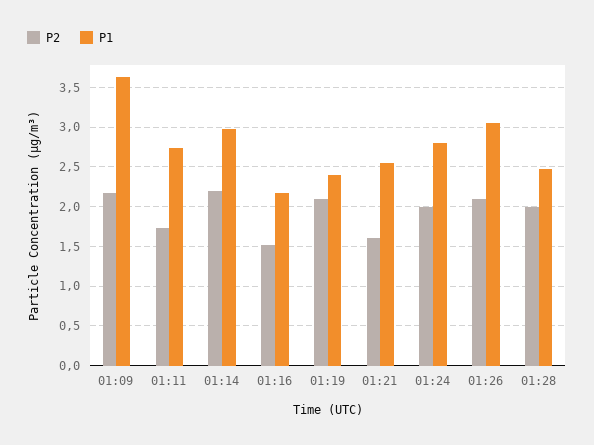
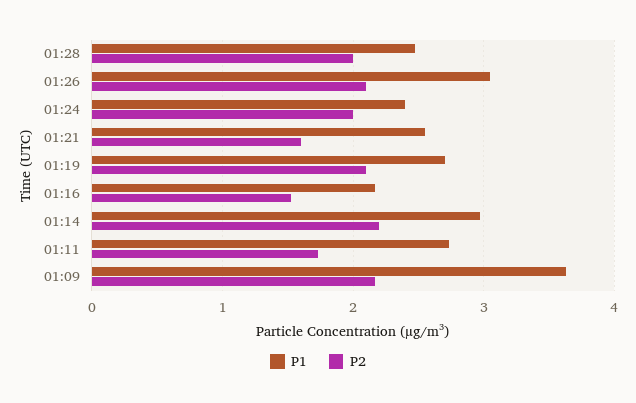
  {
    "P2": {
      "01:09": 2.2,
      "01:11": 1.7,
      "01:14": 2.2,
      "01:16": 1.5,
      "01:19": 2.1,
      "01:21": 1.6,
      "01:24": 2,
      "01:26": 2.1,
      "01:28": 2
    },
    "P1": {
      "01:09": 3.6,
      "01:11": 2.7,
      "01:14": 3,
      "01:16": 2.2,
-     "01:19": 2.4,
+     "01:19": 2.7,
      "01:21": 2.6,
-     "01:24": 2.8,
+     "01:24": 2.4,
      "01:26": 3.1,
      "01:28": 2.5
    }
  }

